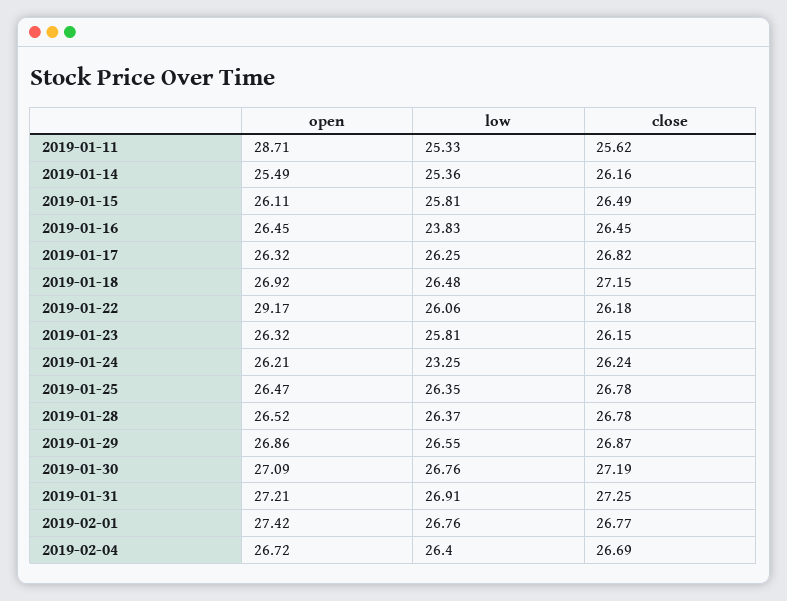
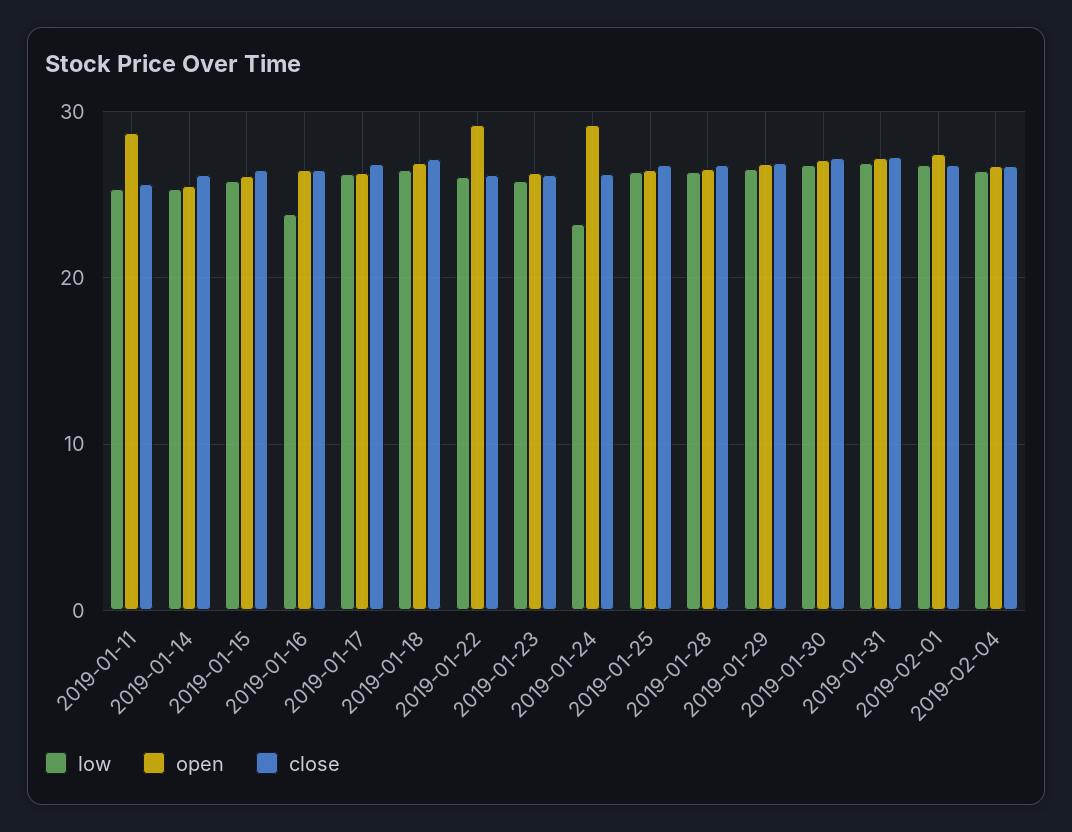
  {
    "open": {
      "2019-01-11": 28.71,
      "2019-01-14": 25.49,
      "2019-01-15": 26.11,
      "2019-01-16": 26.45,
      "2019-01-17": 26.32,
      "2019-01-18": 26.92,
      "2019-01-22": 29.17,
      "2019-01-23": 26.32,
-     "2019-01-24": 26.21,
+     "2019-01-24": 29,
      "2019-01-25": 26.47,
      "2019-01-28": 26.52,
      "2019-01-29": 26.86,
      "2019-01-30": 27.09,
      "2019-01-31": 27.21,
      "2019-02-01": 27.42,
      "2019-02-04": 26.72
    },
    "low": {
      "2019-01-11": 25.33,
      "2019-01-14": 25.36,
      "2019-01-15": 25.81,
      "2019-01-16": 23.83,
      "2019-01-17": 26.25,
      "2019-01-18": 26.48,
      "2019-01-22": 26.06,
      "2019-01-23": 25.81,
      "2019-01-24": 23.25,
      "2019-01-25": 26.35,
      "2019-01-28": 26.37,
      "2019-01-29": 26.55,
      "2019-01-30": 26.76,
      "2019-01-31": 26.91,
      "2019-02-01": 26.76,
      "2019-02-04": 26.4
    },
    "close": {
      "2019-01-11": 25.62,
      "2019-01-14": 26.16,
      "2019-01-15": 26.49,
      "2019-01-16": 26.45,
      "2019-01-17": 26.82,
      "2019-01-18": 27.15,
      "2019-01-22": 26.18,
      "2019-01-23": 26.15,
      "2019-01-24": 26.24,
      "2019-01-25": 26.78,
      "2019-01-28": 26.78,
      "2019-01-29": 26.87,
      "2019-01-30": 27.19,
      "2019-01-31": 27.25,
      "2019-02-01": 26.77,
      "2019-02-04": 26.69
    }
  }

